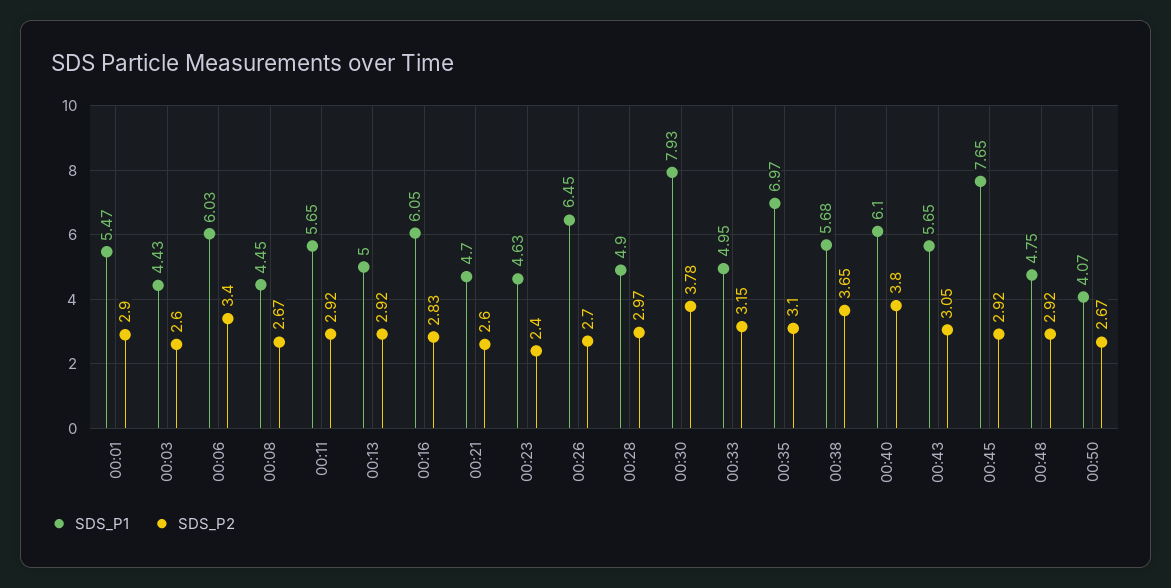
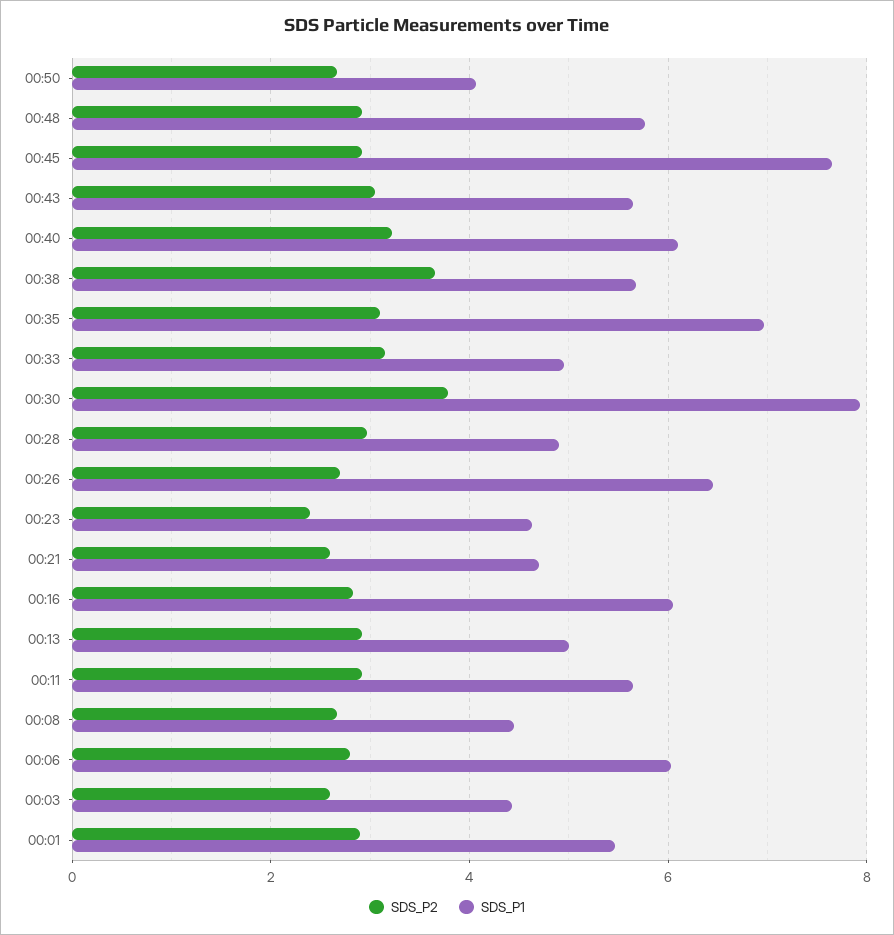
  {
    "SDS_P1": {
      "00:01": 5.47,
      "00:03": 4.43,
      "00:06": 6.03,
      "00:08": 4.45,
      "00:11": 5.65,
      "00:13": 5,
      "00:16": 6.05,
      "00:21": 4.7,
      "00:23": 4.63,
      "00:26": 6.45,
      "00:28": 4.9,
      "00:30": 7.93,
      "00:33": 4.95,
      "00:35": 6.97,
      "00:38": 5.68,
      "00:40": 6.1,
      "00:43": 5.65,
      "00:45": 7.65,
-     "00:48": 4.75,
+     "00:48": 5.8,
      "00:50": 4.07
    },
    "SDS_P2": {
      "00:01": 2.9,
      "00:03": 2.6,
-     "00:06": 3.4,
+     "00:06": 2.8,
      "00:08": 2.67,
      "00:11": 2.92,
      "00:13": 2.92,
      "00:16": 2.83,
      "00:21": 2.6,
      "00:23": 2.4,
      "00:26": 2.7,
      "00:28": 2.97,
      "00:30": 3.78,
      "00:33": 3.15,
      "00:35": 3.1,
      "00:38": 3.65,
-     "00:40": 3.8,
+     "00:40": 3.2,
      "00:43": 3.05,
      "00:45": 2.92,
      "00:48": 2.92,
      "00:50": 2.67
    }
  }

